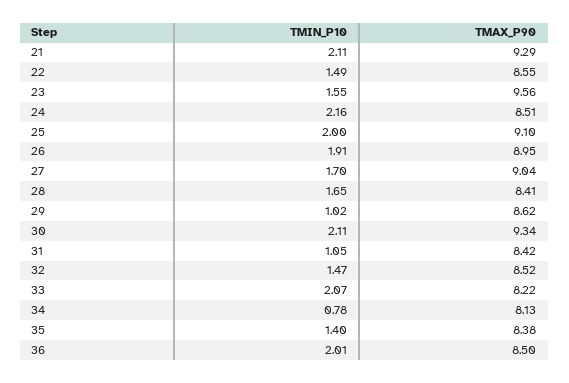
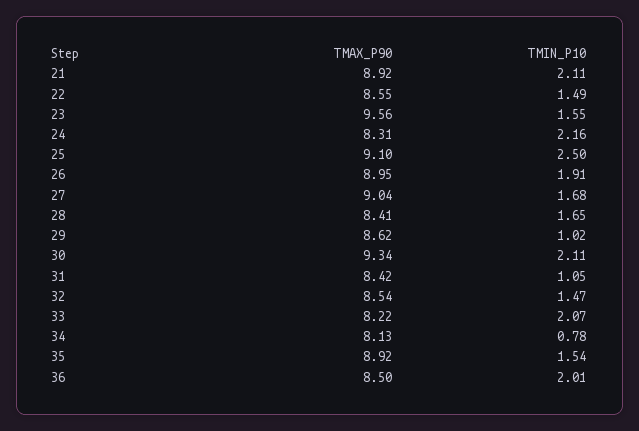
  {
    "TMIN_P10": {
      "21": 2.11,
      "22": 1.49,
      "23": 1.55,
      "24": 2.16,
-     "25": 2,
+     "25": 2.5,
      "26": 1.91,
-     "27": 1.7,
+     "27": 1.68,
      "28": 1.65,
      "29": 1.02,
      "30": 2.11,
      "31": 1.05,
      "32": 1.47,
      "33": 2.07,
      "34": 0.78,
-     "35": 1.4,
+     "35": 1.54,
      "36": 2.01
    },
    "TMAX_P90": {
-     "21": 9.29,
+     "21": 8.92,
      "22": 8.55,
      "23": 9.56,
-     "24": 8.51,
+     "24": 8.31,
      "25": 9.1,
      "26": 8.95,
      "27": 9.04,
      "28": 8.41,
      "29": 8.62,
      "30": 9.34,
      "31": 8.42,
-     "32": 8.52,
+     "32": 8.54,
      "33": 8.22,
      "34": 8.13,
-     "35": 8.38,
+     "35": 8.92,
      "36": 8.5
    }
  }

